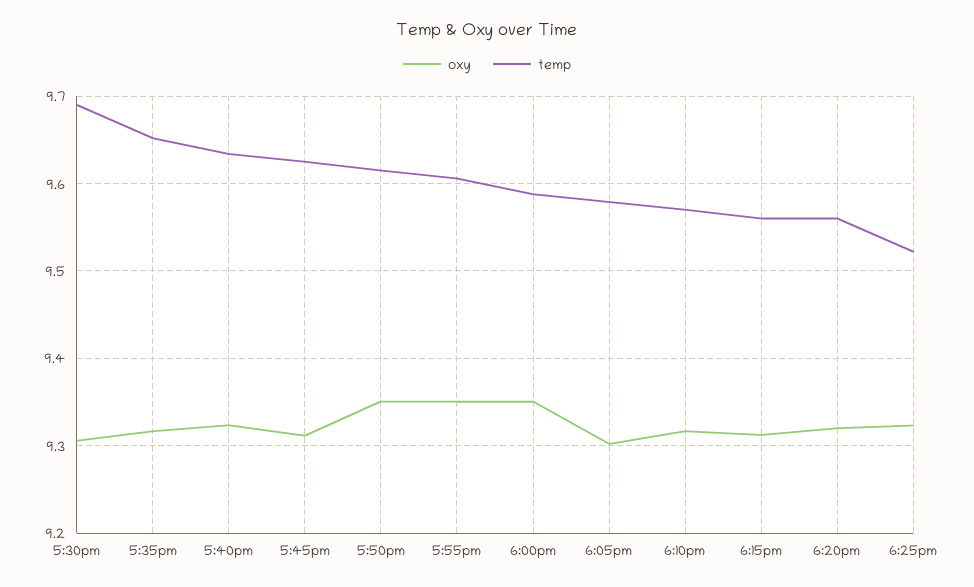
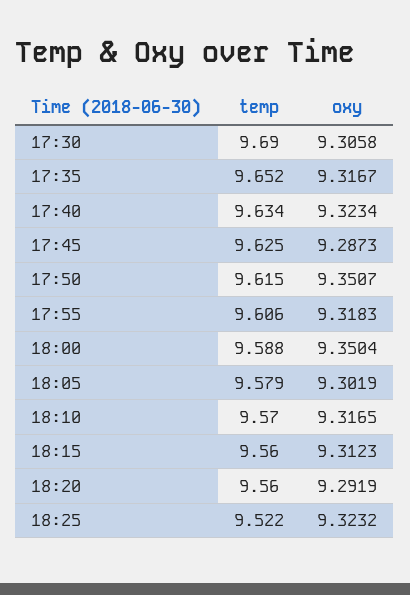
  {
    "oxy": {
      "5:30pm": 9.3058,
      "5:35pm": 9.3167,
      "5:40pm": 9.3234,
-     "5:45pm": 9.31,
+     "5:45pm": 9.2873,
      "5:50pm": 9.3507,
-     "5:55pm": 9.35,
+     "5:55pm": 9.3183,
      "6:00pm": 9.3504,
      "6:05pm": 9.3019,
      "6:10pm": 9.3165,
      "6:15pm": 9.3123,
-     "6:20pm": 9.32,
+     "6:20pm": 9.2919,
      "6:25pm": 9.3232
    },
    "temp": {
      "5:30pm": 9.69,
      "5:35pm": 9.652,
      "5:40pm": 9.634,
      "5:45pm": 9.625,
      "5:50pm": 9.615,
      "5:55pm": 9.606,
      "6:00pm": 9.588,
      "6:05pm": 9.579,
      "6:10pm": 9.57,
      "6:15pm": 9.56,
      "6:20pm": 9.56,
      "6:25pm": 9.522
    }
  }

